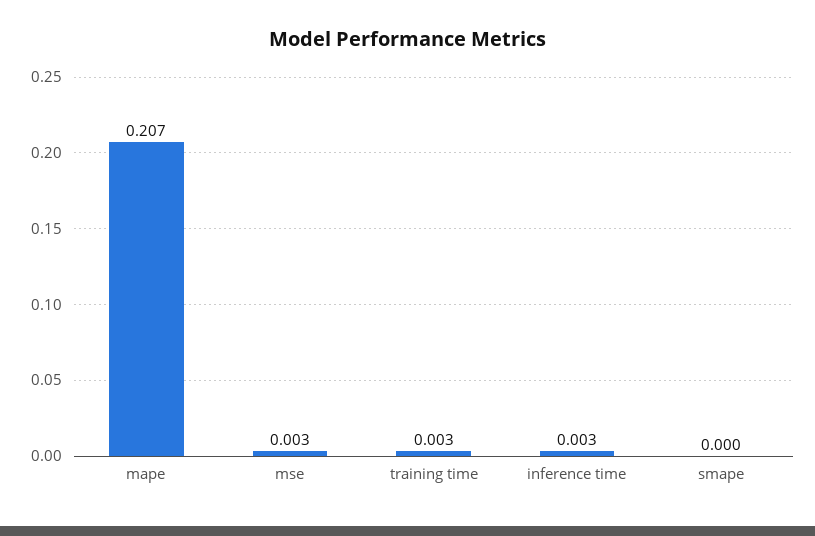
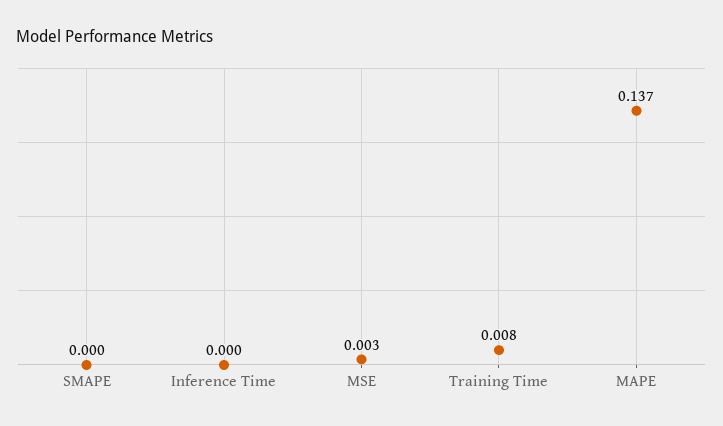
  {
-   "mape": 0.207,
+   "mape": 0.137,
    "mse": 0.003,
-   "training time": 0.003,
+   "training time": 0.008,
-   "inference time": 0.003,
+   "inference time": 0,
    "smape": 0
  }

